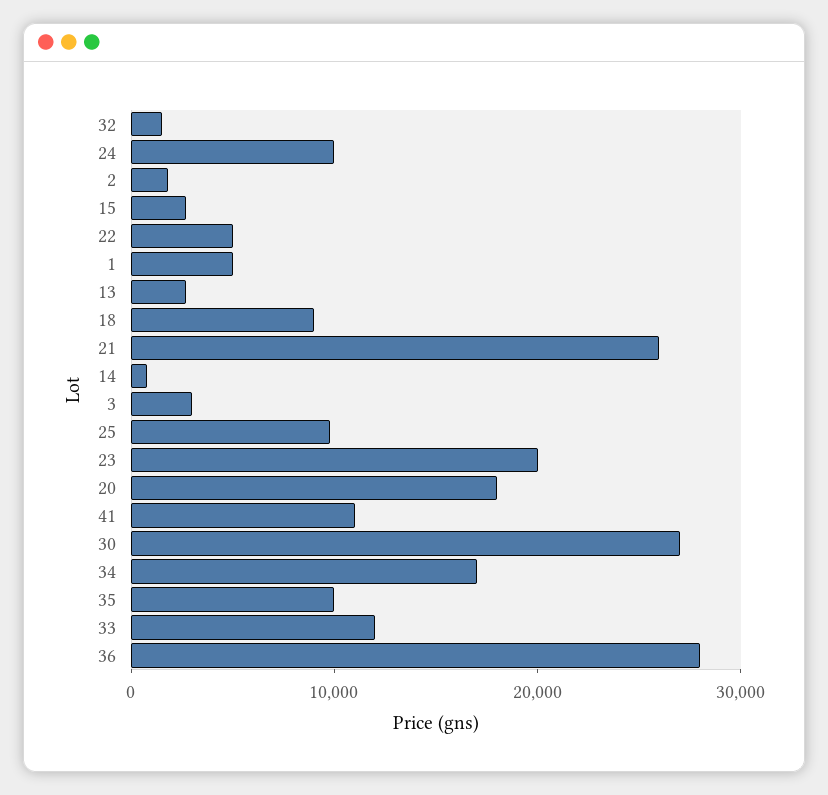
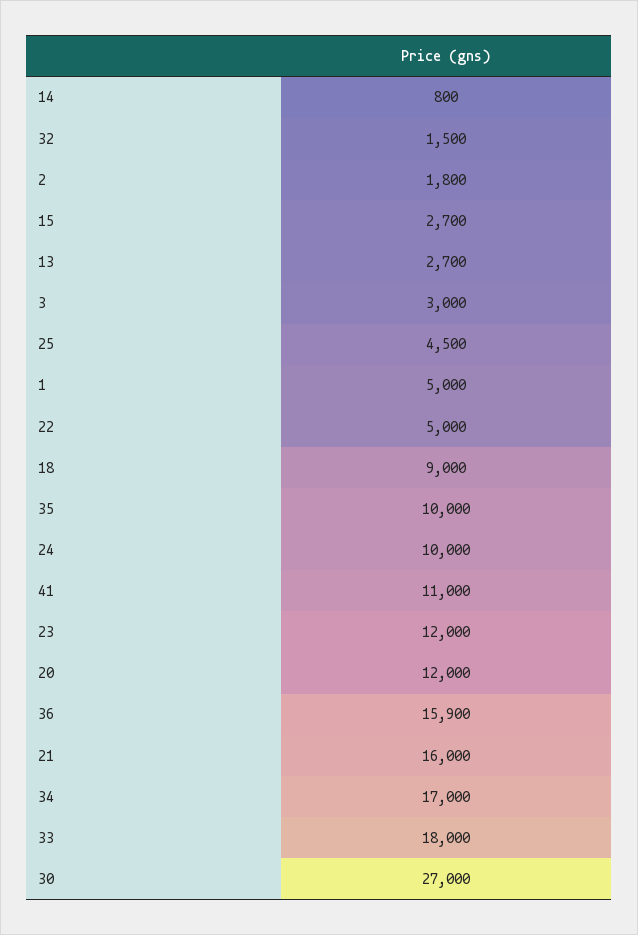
  {
    "32": 1500,
    "24": 10000,
    "2": 1800,
    "15": 2700,
    "22": 5000,
    "1": 5000,
    "13": 2700,
    "18": 9000,
-   "21": 26000,
+   "21": 16000,
    "14": 800,
    "3": 3000,
-   "25": 10000,
+   "25": 4500,
-   "23": 20000,
+   "23": 12000,
-   "20": 18000,
+   "20": 12000,
    "41": 11000,
    "30": 27000,
    "34": 17000,
    "35": 10000,
-   "33": 12000,
+   "33": 18000,
-   "36": 28000
+   "36": 15900
  }

